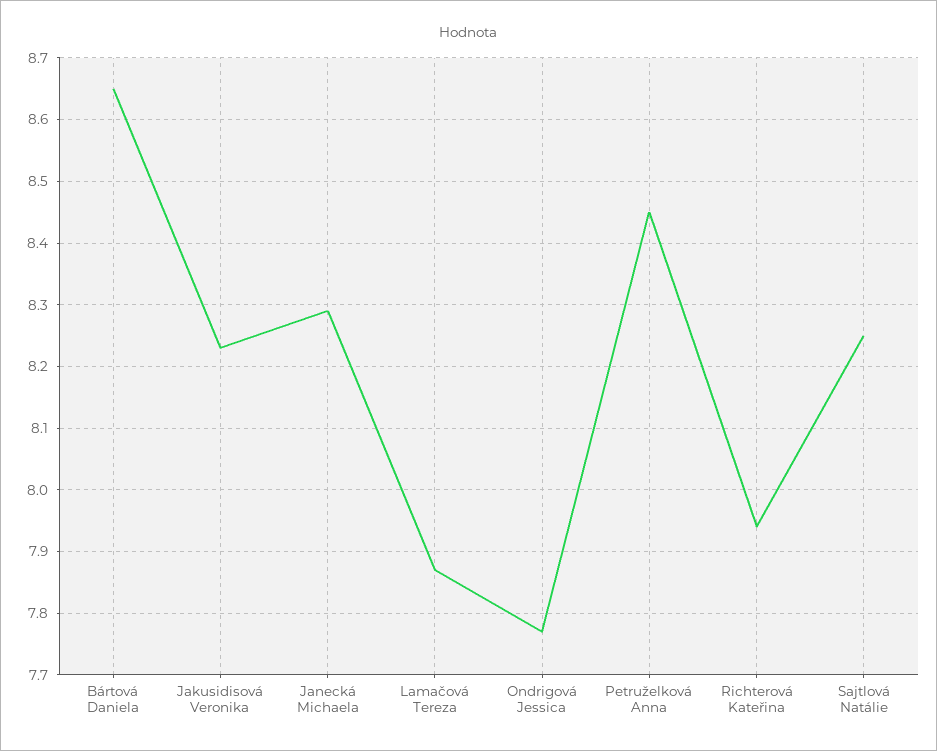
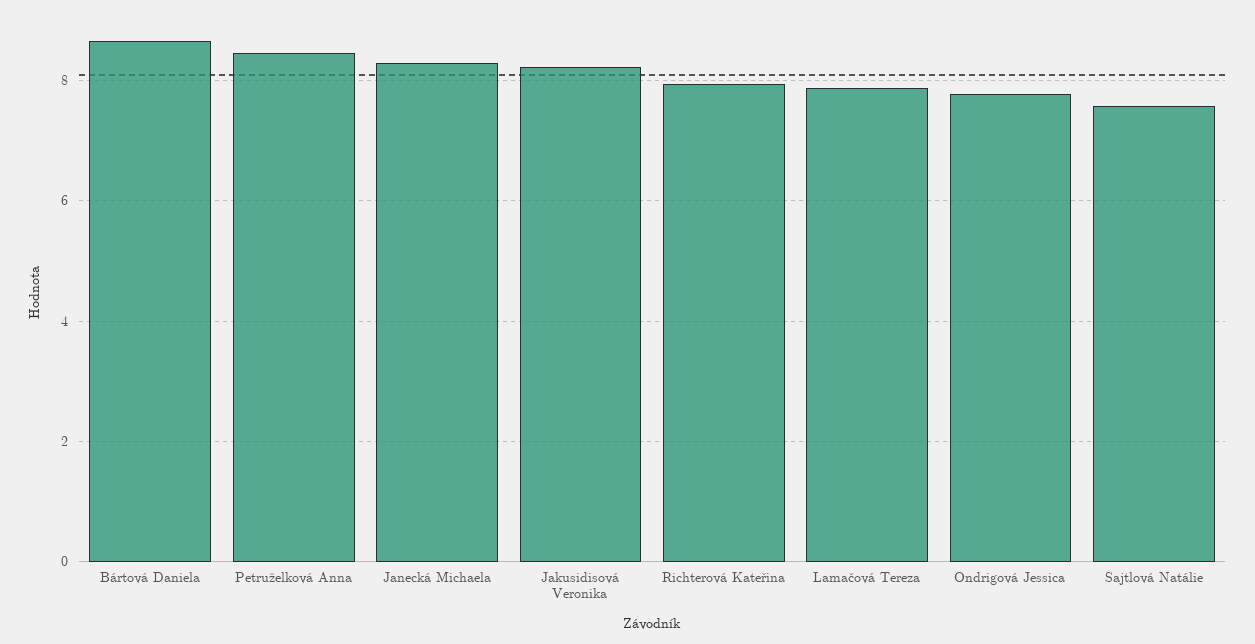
  {
    "Bártová Daniela": 8.65,
    "Jakusidisová Veronika": 8.23,
    "Janecká Michaela": 8.29,
    "Lamačová Tereza": 7.87,
    "Ondrigová Jessica": 7.77,
    "Petruželková Anna": 8.45,
    "Richterová Kateřina": 7.94,
-   "Sajtlová Natálie": 8.25
+   "Sajtlová Natálie": 7.6
  }

